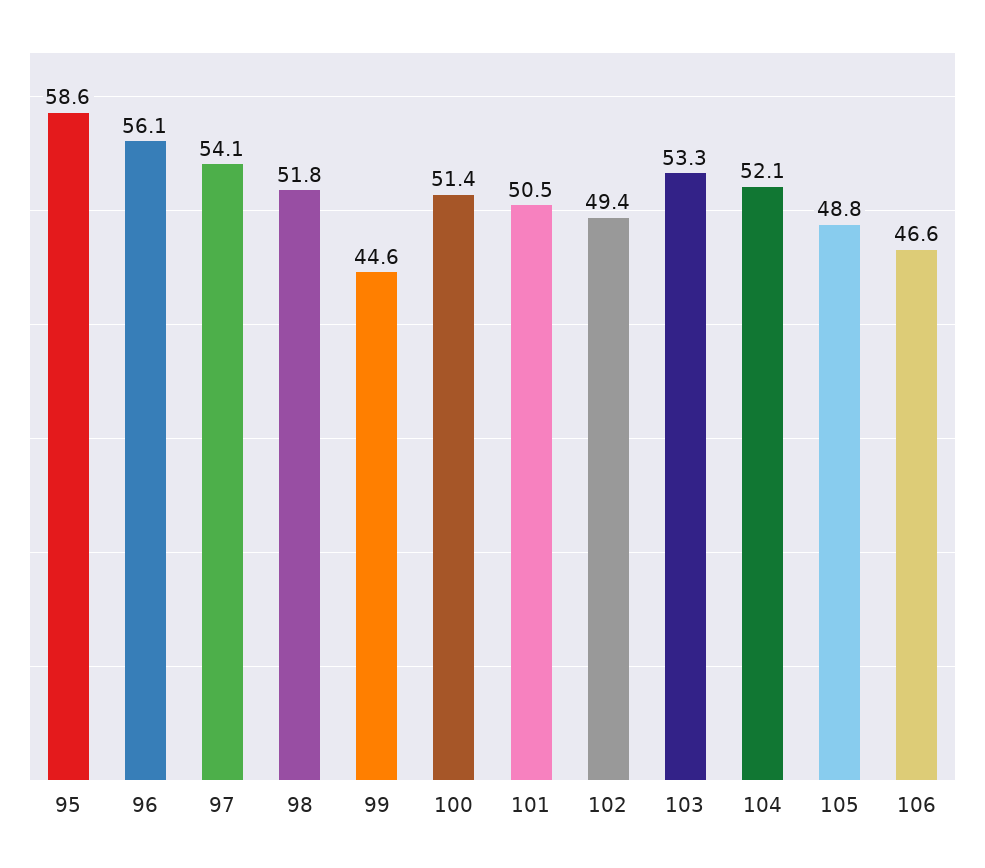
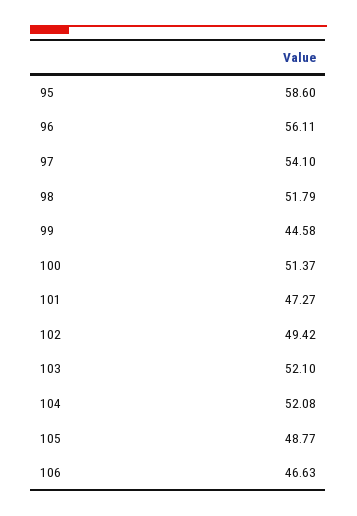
  {
    "95": 58.6,
    "96": 56.11,
    "97": 54.1,
    "98": 51.79,
    "99": 44.58,
    "100": 51.37,
-   "101": 50.5,
+   "101": 47.27,
    "102": 49.42,
-   "103": 53.3,
+   "103": 52.1,
    "104": 52.08,
    "105": 48.77,
    "106": 46.63
  }

